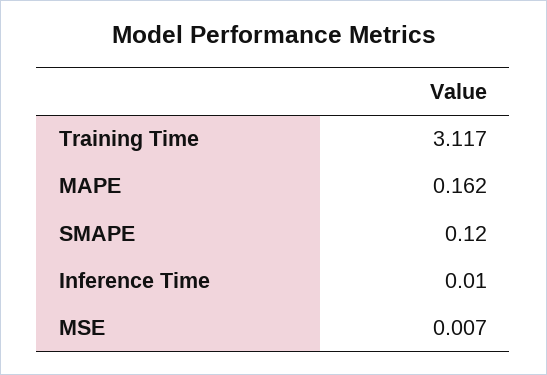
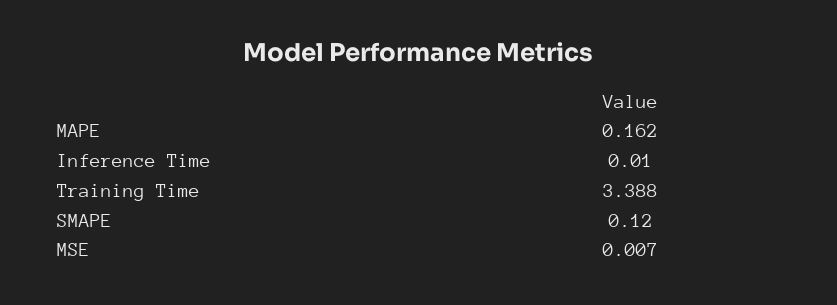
  {
-   "Training Time": 3.117,
+   "Training Time": 3.388,
    "MAPE": 0.162,
    "SMAPE": 0.12,
    "Inference Time": 0.01,
    "MSE": 0.007
  }

